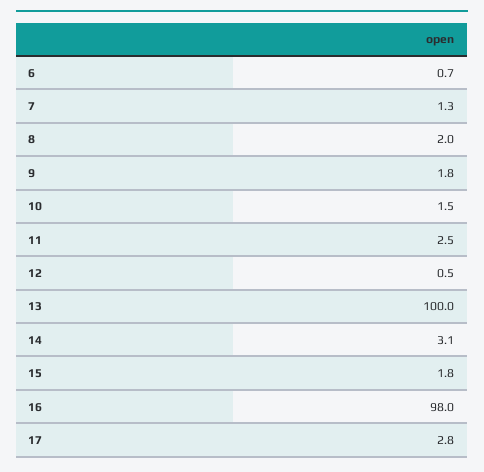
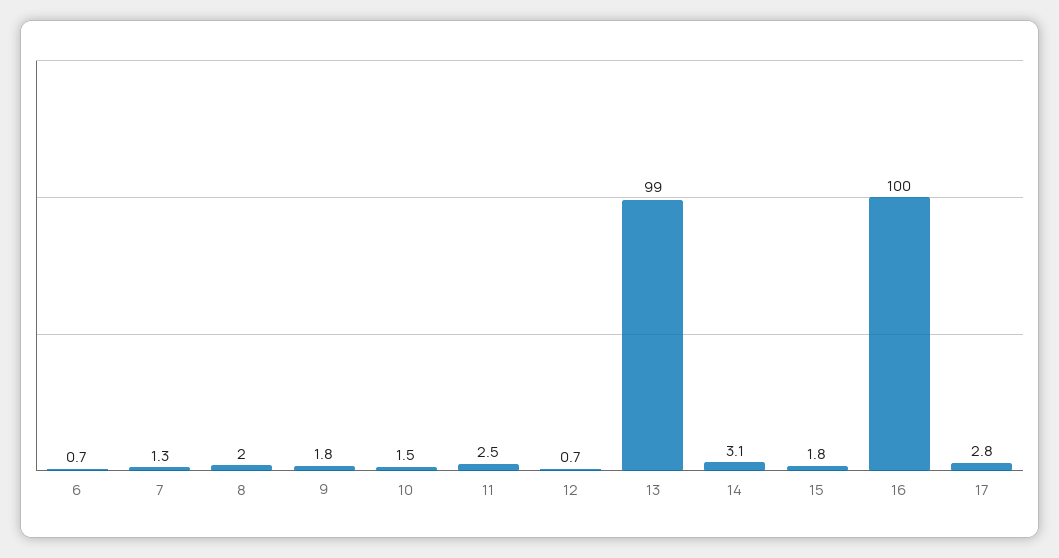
  {
    "6": 0.7,
    "7": 1.3,
    "8": 2,
    "9": 1.8,
    "10": 1.5,
    "11": 2.5,
-   "12": 0.5,
+   "12": 0.7,
-   "13": 100,
+   "13": 99,
    "14": 3.1,
    "15": 1.8,
-   "16": 98,
+   "16": 100,
    "17": 2.8
  }

